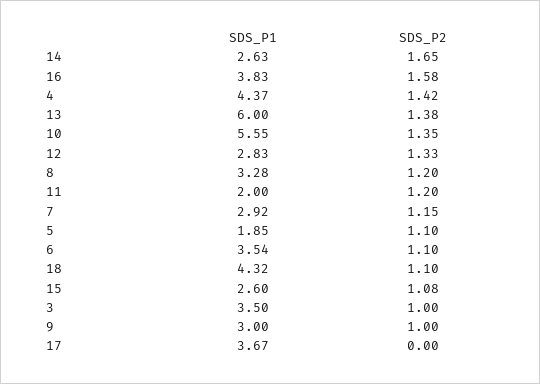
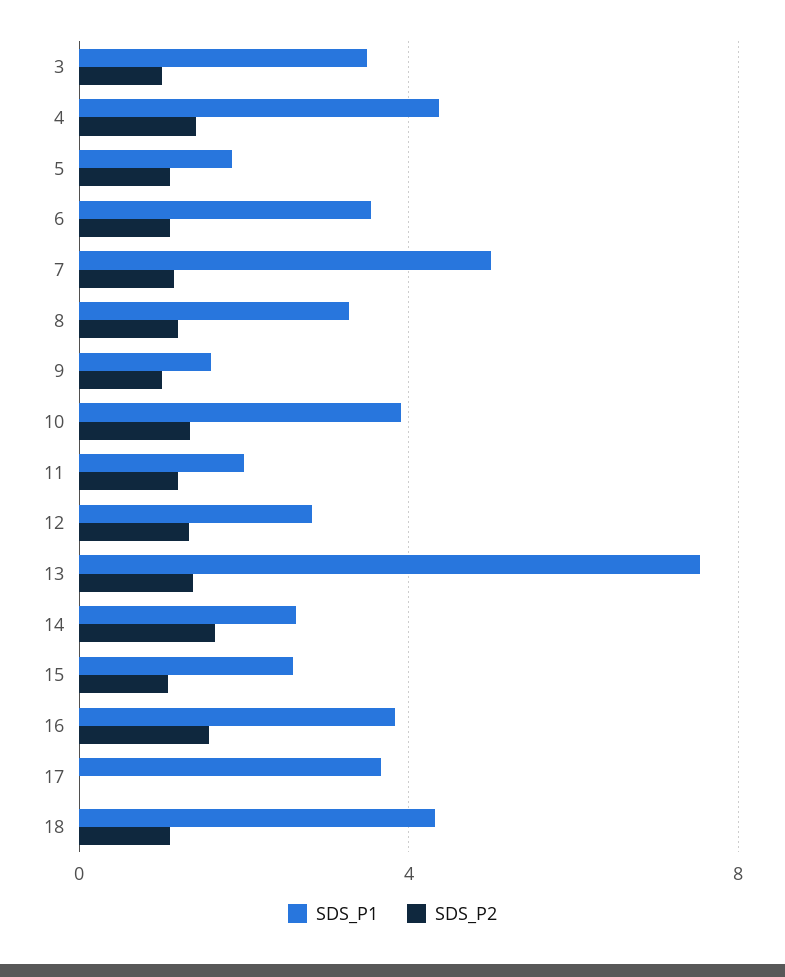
  {
    "SDS_P1": {
      "14": 2.63,
      "16": 3.83,
      "4": 4.37,
-     "13": 6,
+     "13": 7.5,
-     "10": 5.55,
+     "10": 4,
      "12": 2.83,
      "8": 3.28,
      "11": 2,
-     "7": 2.92,
+     "7": 5,
      "5": 1.85,
      "6": 3.54,
      "18": 4.32,
      "15": 2.6,
      "3": 3.5,
-     "9": 3,
+     "9": 1.5,
      "17": 3.67
    },
    "SDS_P2": {
      "14": 1.65,
      "16": 1.58,
      "4": 1.42,
      "13": 1.38,
      "10": 1.35,
      "12": 1.33,
      "8": 1.2,
      "11": 1.2,
      "7": 1.15,
      "5": 1.1,
      "6": 1.1,
      "18": 1.1,
      "15": 1.08,
      "3": 1,
      "9": 1,
      "17": 0
    }
  }

